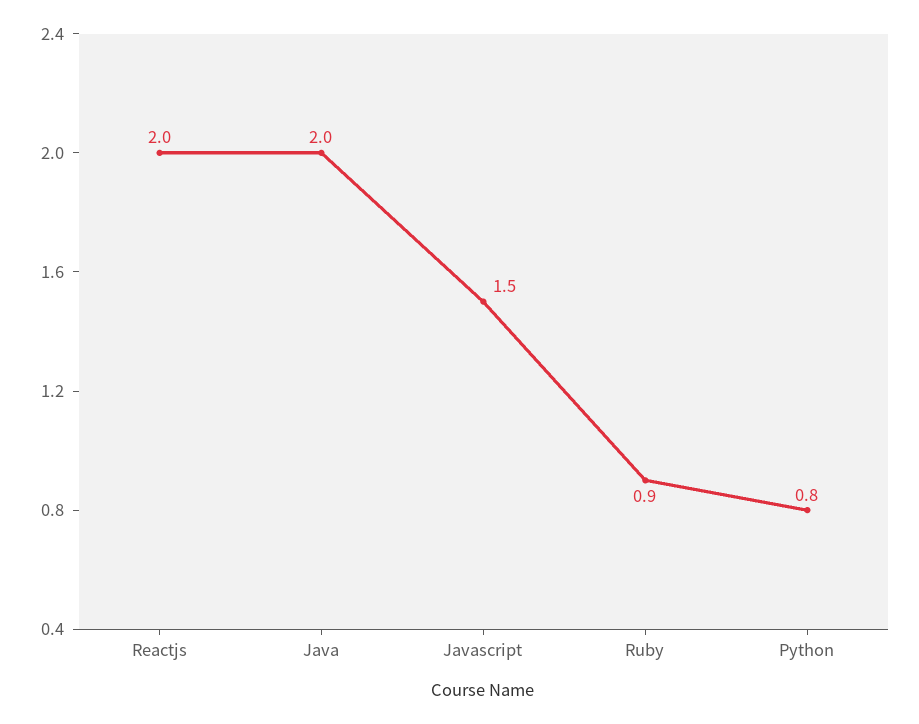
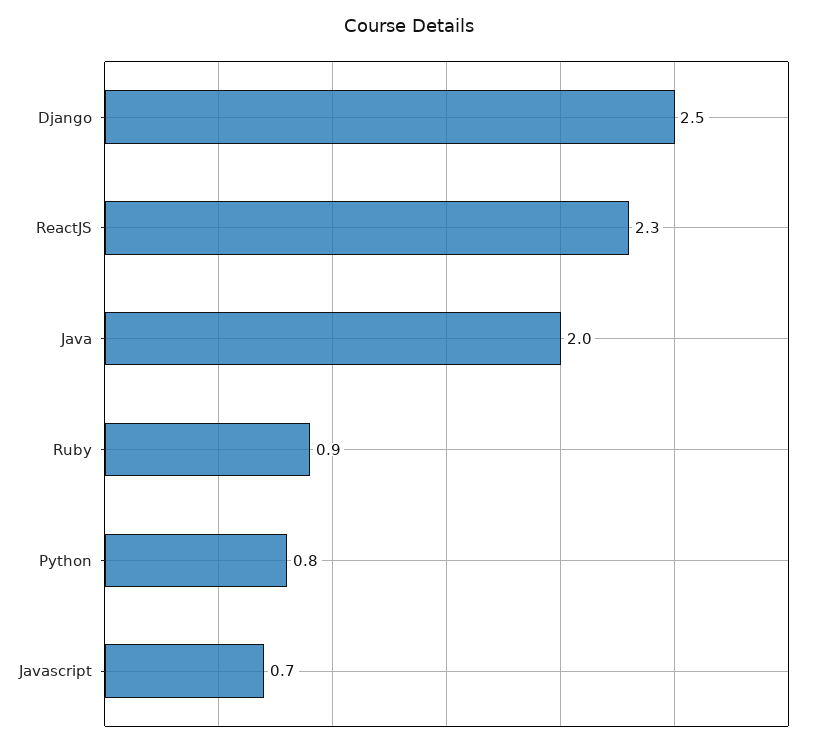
  {
-   "Reactjs": 2,
+   "Reactjs": 2.3,
    "Java": 2,
-   "Javascript": 1.5,
+   "Javascript": 0.7,
    "Ruby": 0.9,
-   "Python": 0.8
+   "Python": 0.8,
+   "Django": 2.5
  }

